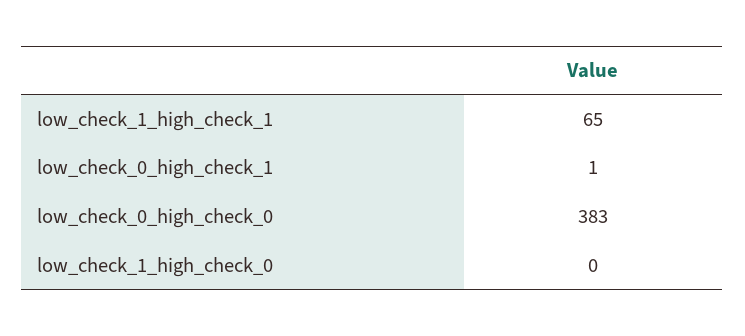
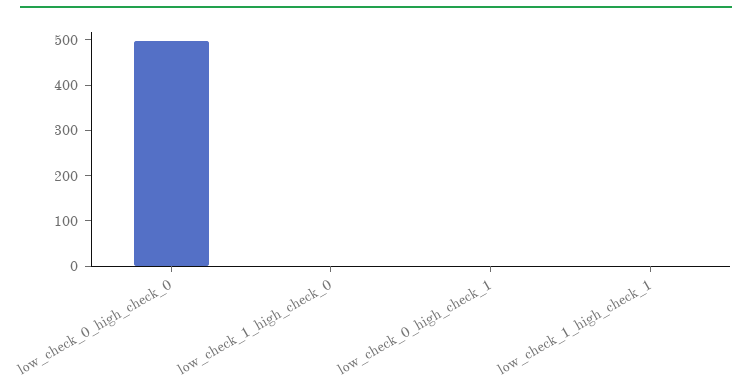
  {
-   "low_check_1_high_check_1": 65,
+   "low_check_1_high_check_1": 0,
    "low_check_0_high_check_1": 1,
-   "low_check_0_high_check_0": 383,
+   "low_check_0_high_check_0": 500,
    "low_check_1_high_check_0": 0
  }

